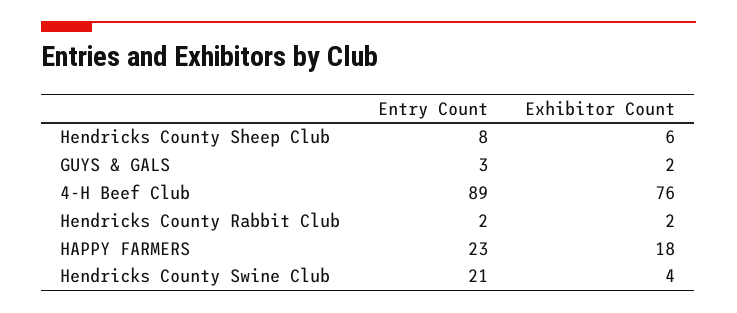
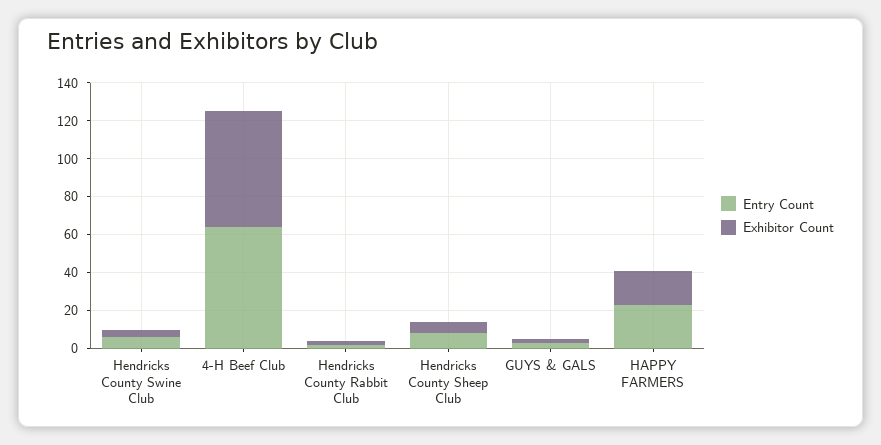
  {
    "Entry Count": {
      "Hendricks County Sheep Club": 8,
      "GUYS & GALS": 3,
-     "4-H Beef Club": 89,
+     "4-H Beef Club": 65,
      "Hendricks County Rabbit Club": 2,
      "HAPPY FARMERS": 23,
-     "Hendricks County Swine Club": 21
+     "Hendricks County Swine Club": 5
    },
    "Exhibitor Count": {
      "Hendricks County Sheep Club": 6,
      "GUYS & GALS": 2,
-     "4-H Beef Club": 76,
+     "4-H Beef Club": 60,
      "Hendricks County Rabbit Club": 2,
      "HAPPY FARMERS": 18,
      "Hendricks County Swine Club": 4
    }
  }

